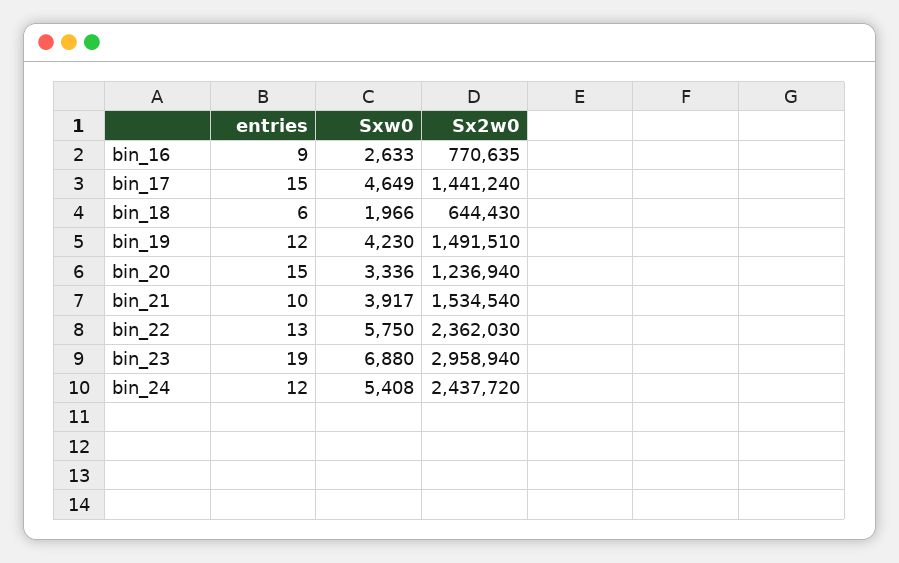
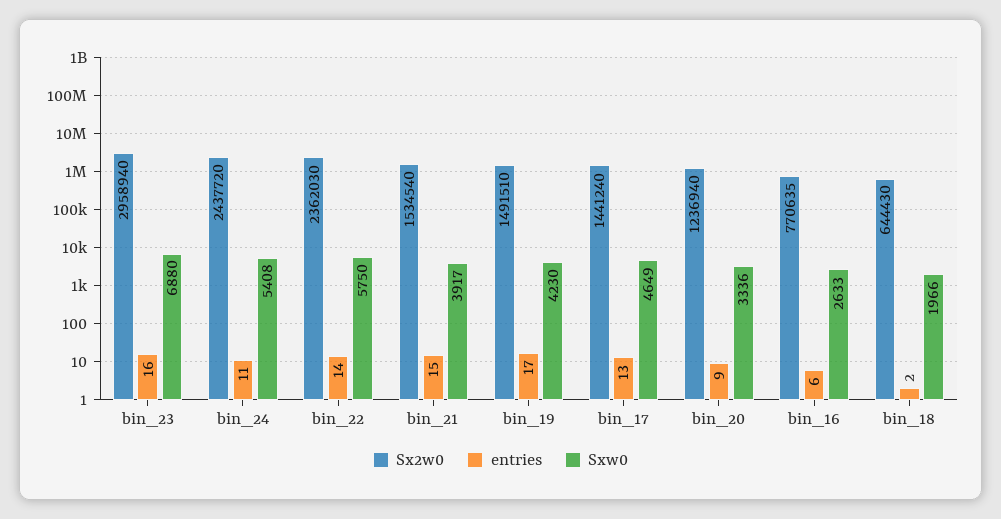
  {
    "entries": {
-     "bin_16": 9,
+     "bin_16": 6,
-     "bin_17": 15,
+     "bin_17": 13,
-     "bin_18": 6,
+     "bin_18": 2,
-     "bin_19": 12,
+     "bin_19": 17,
-     "bin_20": 15,
+     "bin_20": 9,
-     "bin_21": 10,
+     "bin_21": 15,
-     "bin_22": 13,
+     "bin_22": 14,
-     "bin_23": 19,
+     "bin_23": 16,
-     "bin_24": 12
+     "bin_24": 11
    },
    "Sxw0": {
      "bin_16": 2633,
      "bin_17": 4649,
      "bin_18": 1966,
      "bin_19": 4230,
      "bin_20": 3336,
      "bin_21": 3917,
      "bin_22": 5750,
      "bin_23": 6880,
      "bin_24": 5408
    },
    "Sx2w0": {
      "bin_16": 770635,
      "bin_17": 1441240,
      "bin_18": 644430,
      "bin_19": 1491510,
      "bin_20": 1236940,
      "bin_21": 1534540,
      "bin_22": 2362030,
      "bin_23": 2958940,
      "bin_24": 2437720
    }
  }

